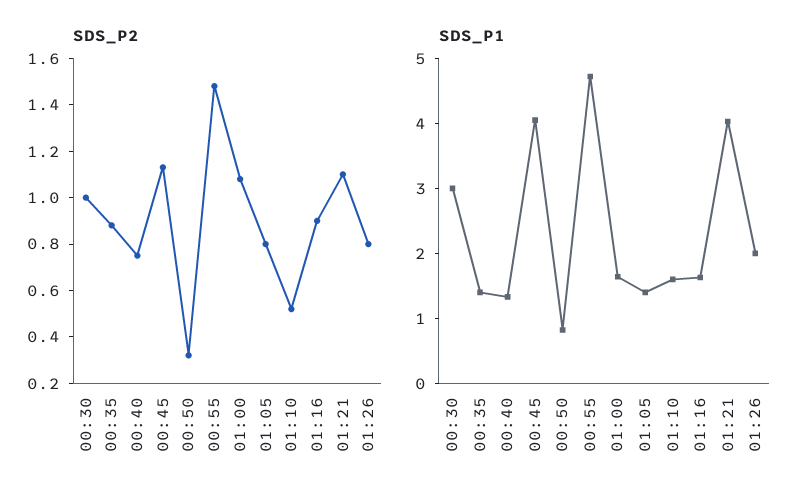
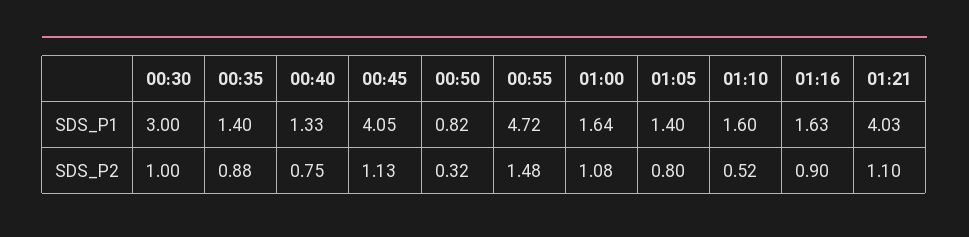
  {
    "SDS_P2": {
      "00:30": 1,
      "00:35": 0.88,
      "00:40": 0.75,
      "00:45": 1.13,
      "00:50": 0.32,
      "00:55": 1.48,
      "01:00": 1.08,
      "01:05": 0.8,
      "01:10": 0.52,
      "01:16": 0.9,
-     "01:21": 1.1,
+     "01:21": 1.1
-     "01:26": 0.8
    },
    "SDS_P1": {
      "00:30": 3,
      "00:35": 1.4,
      "00:40": 1.33,
      "00:45": 4.05,
      "00:50": 0.82,
      "00:55": 4.72,
      "01:00": 1.64,
      "01:05": 1.4,
      "01:10": 1.6,
      "01:16": 1.63,
-     "01:21": 4.03,
+     "01:21": 4.03
-     "01:26": 2
    }
  }

